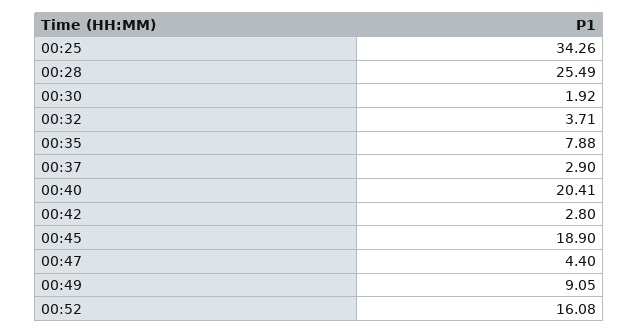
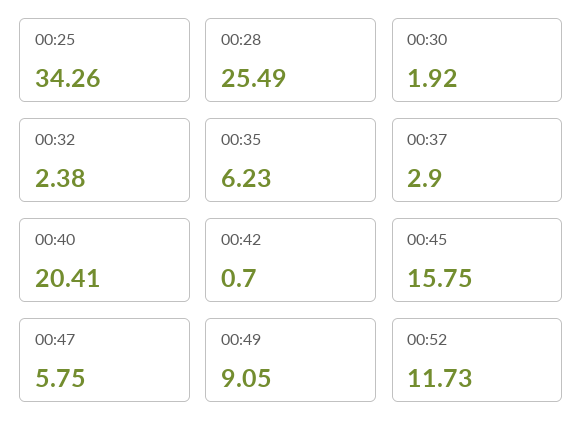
  {
    "00:25": 34.26,
    "00:28": 25.49,
    "00:30": 1.92,
-   "00:32": 3.71,
+   "00:32": 2.38,
-   "00:35": 7.88,
+   "00:35": 6.23,
    "00:37": 2.9,
    "00:40": 20.41,
-   "00:42": 2.8,
+   "00:42": 0.7,
-   "00:45": 18.9,
+   "00:45": 15.75,
-   "00:47": 4.4,
+   "00:47": 5.75,
    "00:49": 9.05,
-   "00:52": 16.08
+   "00:52": 11.73
  }

